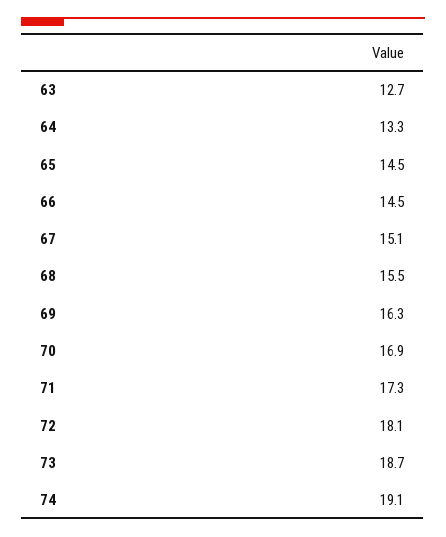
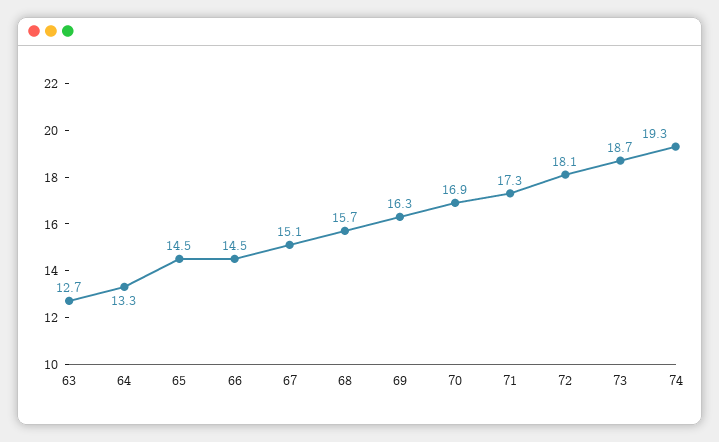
  {
    "63": 12.7,
    "64": 13.3,
    "65": 14.5,
    "66": 14.5,
    "67": 15.1,
-   "68": 15.5,
+   "68": 15.7,
    "69": 16.3,
    "70": 16.9,
    "71": 17.3,
    "72": 18.1,
    "73": 18.7,
-   "74": 19.1
+   "74": 19.3
  }

